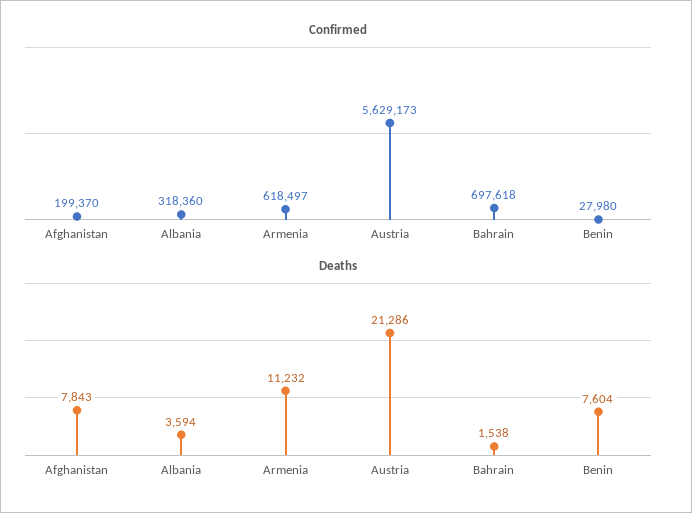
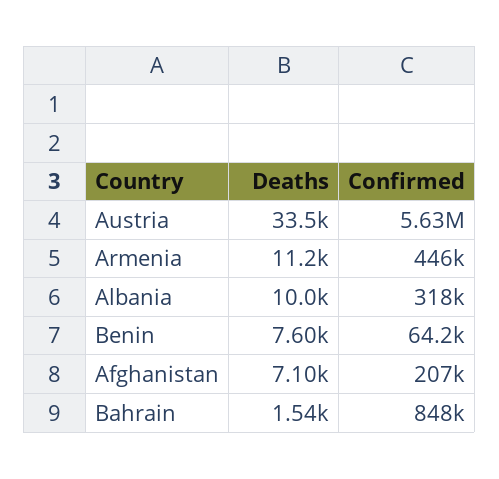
  {
    "Confirmed": {
-     "Afghanistan": 199370,
+     "Afghanistan": 207000,
      "Albania": 318360,
-     "Armenia": 618497,
+     "Armenia": 446000,
      "Austria": 5629173,
-     "Bahrain": 697618,
+     "Bahrain": 848000,
-     "Benin": 27980
+     "Benin": 64200
    },
    "Deaths": {
-     "Afghanistan": 7843,
+     "Afghanistan": 7100,
-     "Albania": 3594,
+     "Albania": 10000,
      "Armenia": 11232,
-     "Austria": 21286,
+     "Austria": 33500,
      "Bahrain": 1538,
      "Benin": 7604
    }
  }

